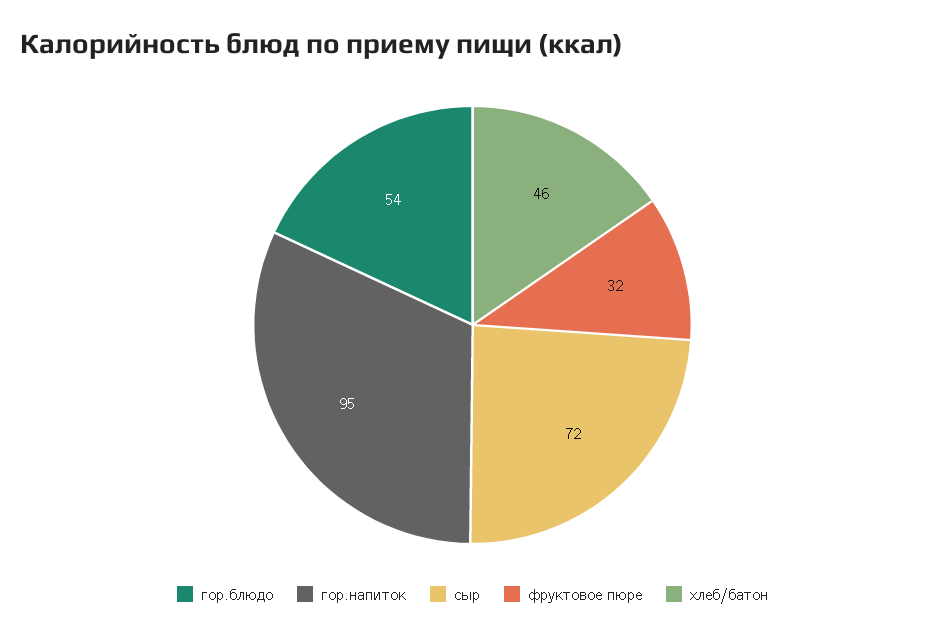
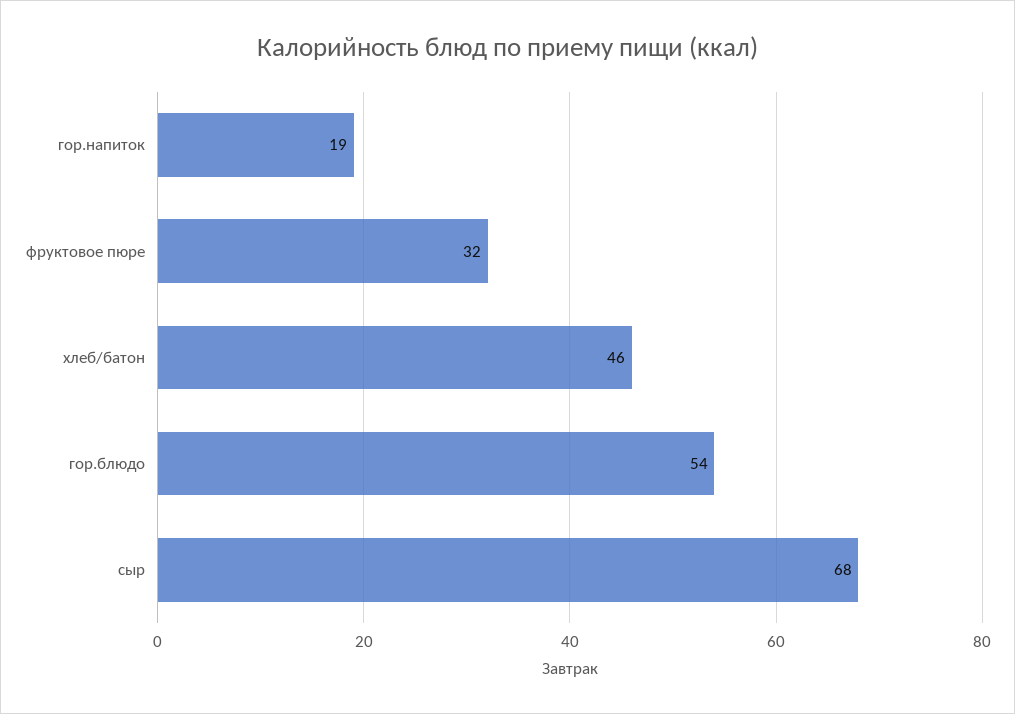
  {
    "гор.блюдо": 54,
-   "гор.напиток": 95,
+   "гор.напиток": 19,
-   "сыр": 72,
+   "сыр": 68,
    "фруктовое пюре": 32,
    "хлеб/батон": 46
  }

